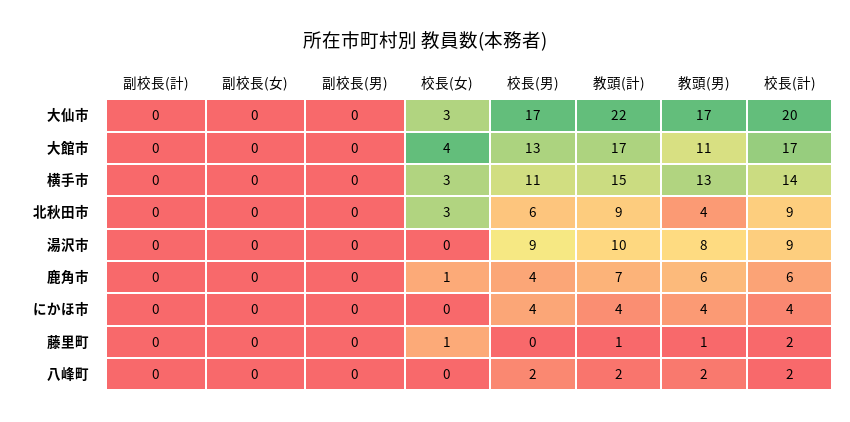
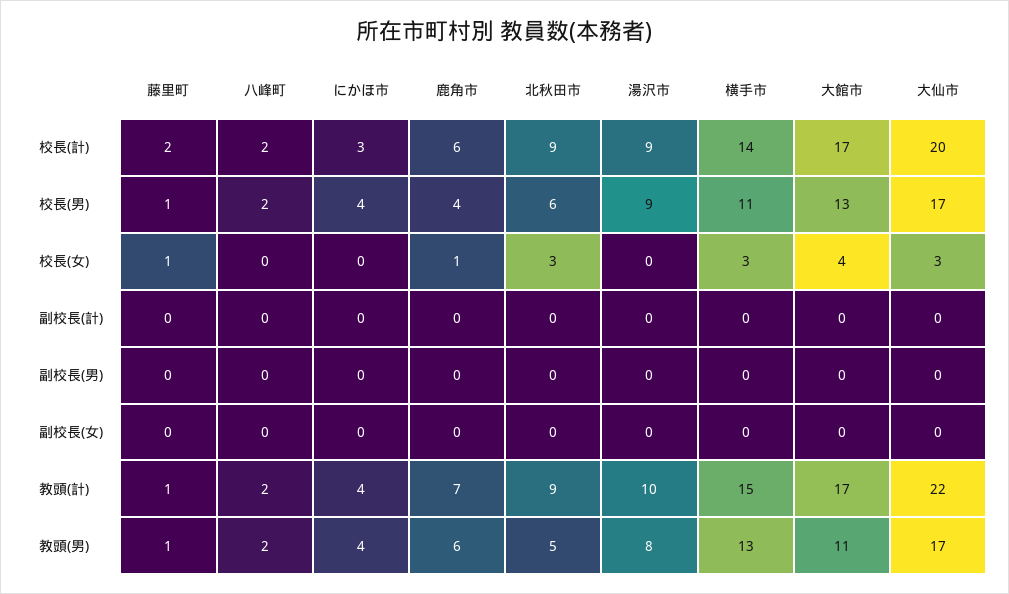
  {
    "副校長(計)": {
      "大仙市": 0,
      "大館市": 0,
      "横手市": 0,
      "北秋田市": 0,
      "湯沢市": 0,
      "鹿角市": 0,
      "にかほ市": 0,
      "藤里町": 0,
      "八峰町": 0
    },
    "副校長(女)": {
      "大仙市": 0,
      "大館市": 0,
      "横手市": 0,
      "北秋田市": 0,
      "湯沢市": 0,
      "鹿角市": 0,
      "にかほ市": 0,
      "藤里町": 0,
      "八峰町": 0
    },
    "副校長(男)": {
      "大仙市": 0,
      "大館市": 0,
      "横手市": 0,
      "北秋田市": 0,
      "湯沢市": 0,
      "鹿角市": 0,
      "にかほ市": 0,
      "藤里町": 0,
      "八峰町": 0
    },
    "校長(女)": {
      "大仙市": 3,
      "大館市": 4,
      "横手市": 3,
      "北秋田市": 3,
      "湯沢市": 0,
      "鹿角市": 1,
      "にかほ市": 0,
      "藤里町": 1,
      "八峰町": 0
    },
    "校長(男)": {
      "大仙市": 17,
      "大館市": 13,
      "横手市": 11,
      "北秋田市": 6,
      "湯沢市": 9,
      "鹿角市": 4,
      "にかほ市": 4,
-     "藤里町": 0,
+     "藤里町": 1,
      "八峰町": 2
    },
    "教頭(計)": {
      "大仙市": 22,
      "大館市": 17,
      "横手市": 15,
      "北秋田市": 9,
      "湯沢市": 10,
      "鹿角市": 7,
      "にかほ市": 4,
      "藤里町": 1,
      "八峰町": 2
    },
    "教頭(男)": {
      "大仙市": 17,
      "大館市": 11,
      "横手市": 13,
-     "北秋田市": 4,
+     "北秋田市": 5,
      "湯沢市": 8,
      "鹿角市": 6,
      "にかほ市": 4,
      "藤里町": 1,
      "八峰町": 2
    },
    "校長(計)": {
      "大仙市": 20,
      "大館市": 17,
      "横手市": 14,
      "北秋田市": 9,
      "湯沢市": 9,
      "鹿角市": 6,
-     "にかほ市": 4,
+     "にかほ市": 3,
      "藤里町": 2,
      "八峰町": 2
    }
  }

